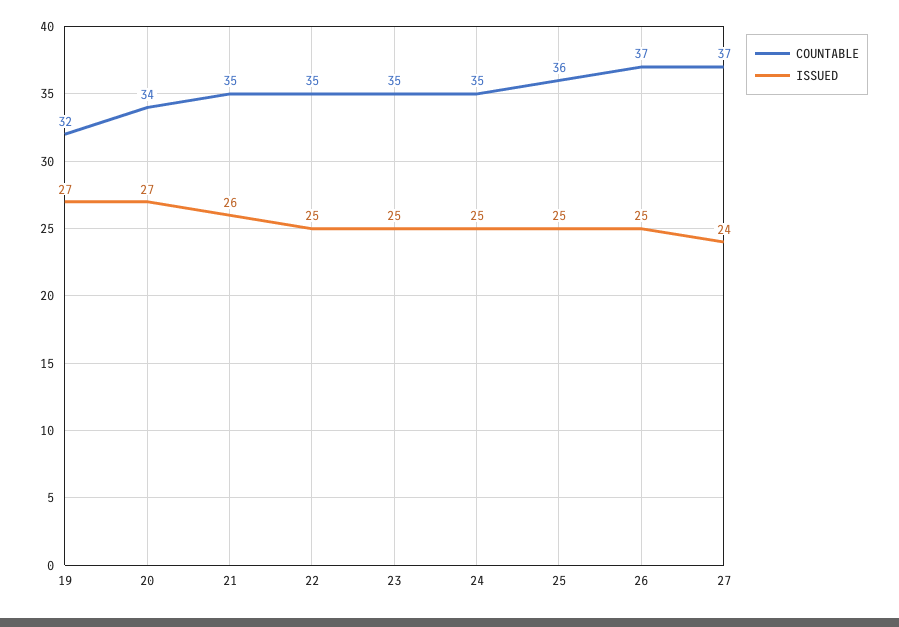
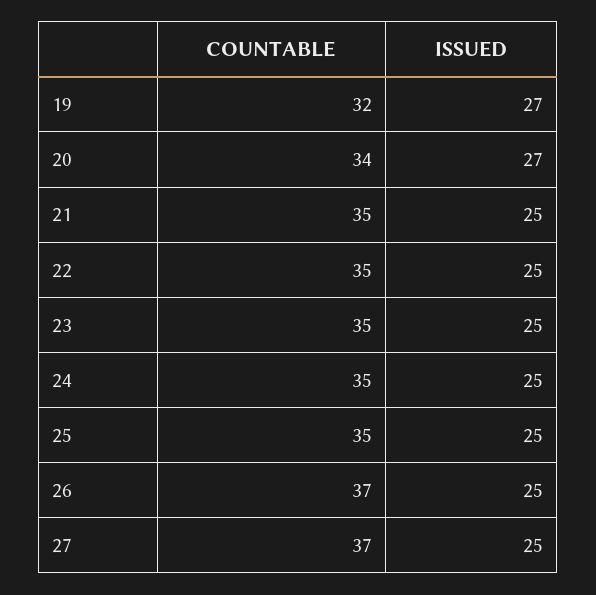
  {
    "COUNTABLE": {
      "19": 32,
      "20": 34,
      "21": 35,
      "22": 35,
      "23": 35,
      "24": 35,
-     "25": 36,
+     "25": 35,
      "26": 37,
      "27": 37
    },
    "ISSUED": {
      "19": 27,
      "20": 27,
-     "21": 26,
+     "21": 25,
      "22": 25,
      "23": 25,
      "24": 25,
      "25": 25,
      "26": 25,
-     "27": 24
+     "27": 25
    }
  }

